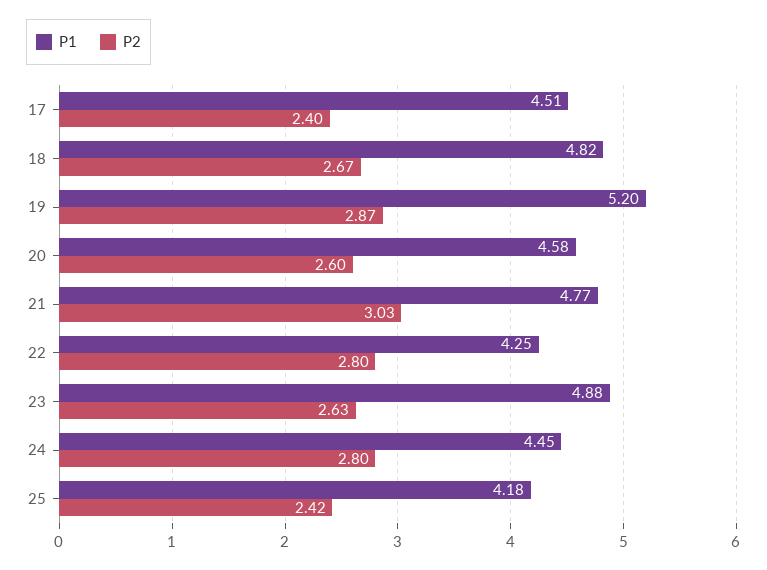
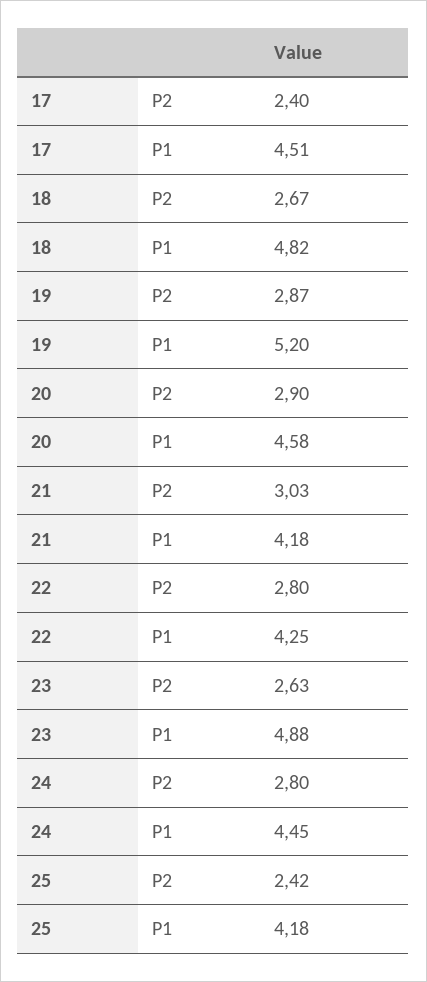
  {
    "P1": {
      "17": 4.51,
      "18": 4.82,
      "19": 5.2,
      "20": 4.58,
-     "21": 4.77,
+     "21": 4.18,
      "22": 4.25,
      "23": 4.88,
      "24": 4.45,
      "25": 4.18
    },
    "P2": {
      "17": 2.4,
      "18": 2.67,
      "19": 2.87,
-     "20": 2.6,
+     "20": 2.9,
      "21": 3.03,
      "22": 2.8,
      "23": 2.63,
      "24": 2.8,
      "25": 2.42
    }
  }

